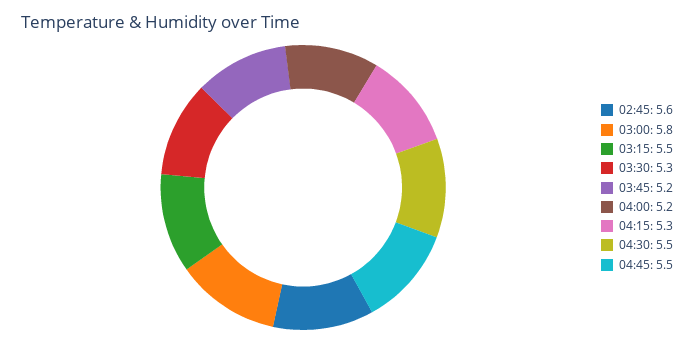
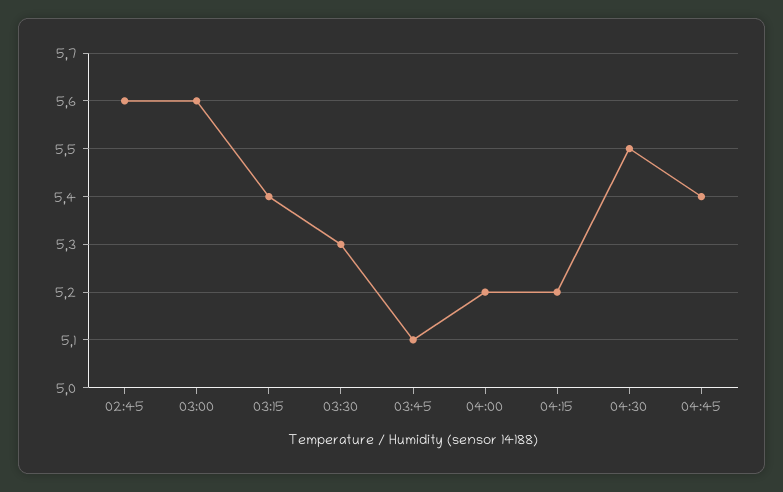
  {
    "02:45": 5.6,
-   "03:00": 5.8,
+   "03:00": 5.6,
-   "03:15": 5.5,
+   "03:15": 5.4,
    "03:30": 5.3,
-   "03:45": 5.2,
+   "03:45": 5.1,
    "04:00": 5.2,
-   "04:15": 5.3,
+   "04:15": 5.2,
    "04:30": 5.5,
-   "04:45": 5.5
+   "04:45": 5.4
  }

